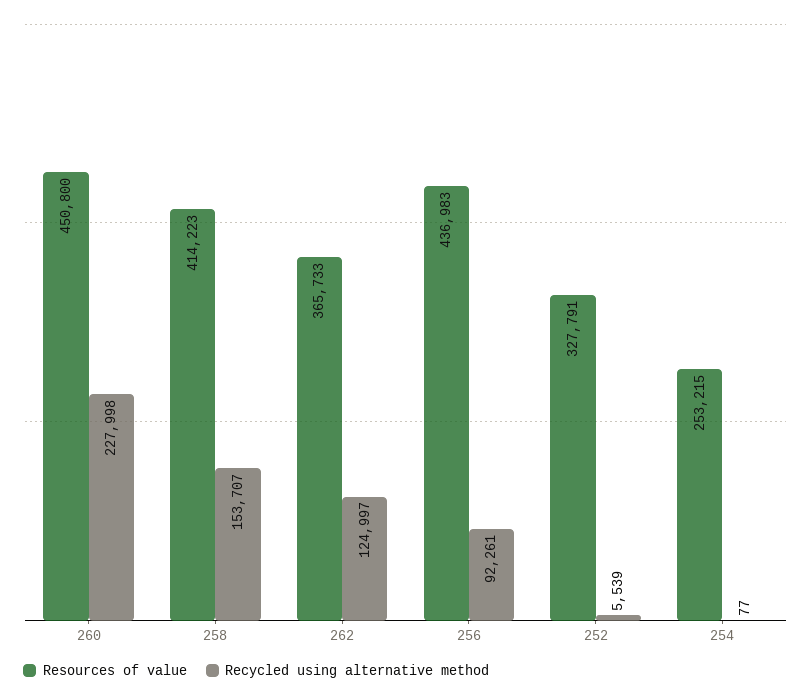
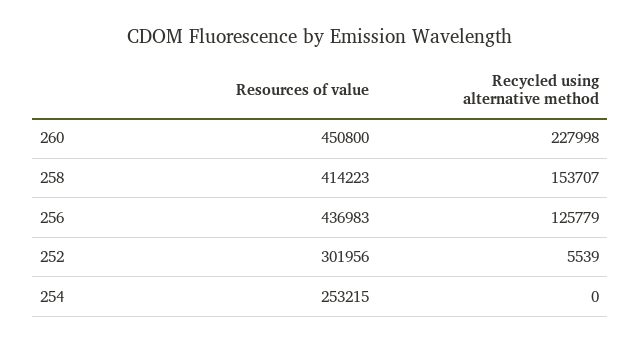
  {
    "Resources of value": {
      "260": 450800,
      "258": 414223,
-     "262": 365733,
      "256": 436983,
-     "252": 327791,
+     "252": 301956,
      "254": 253215
    },
    "Recycled using alternative method": {
      "260": 227998,
      "258": 153707,
-     "262": 124997,
-     "256": 92261,
+     "256": 125779,
      "252": 5539,
-     "254": 77
+     "254": 0
    }
  }

